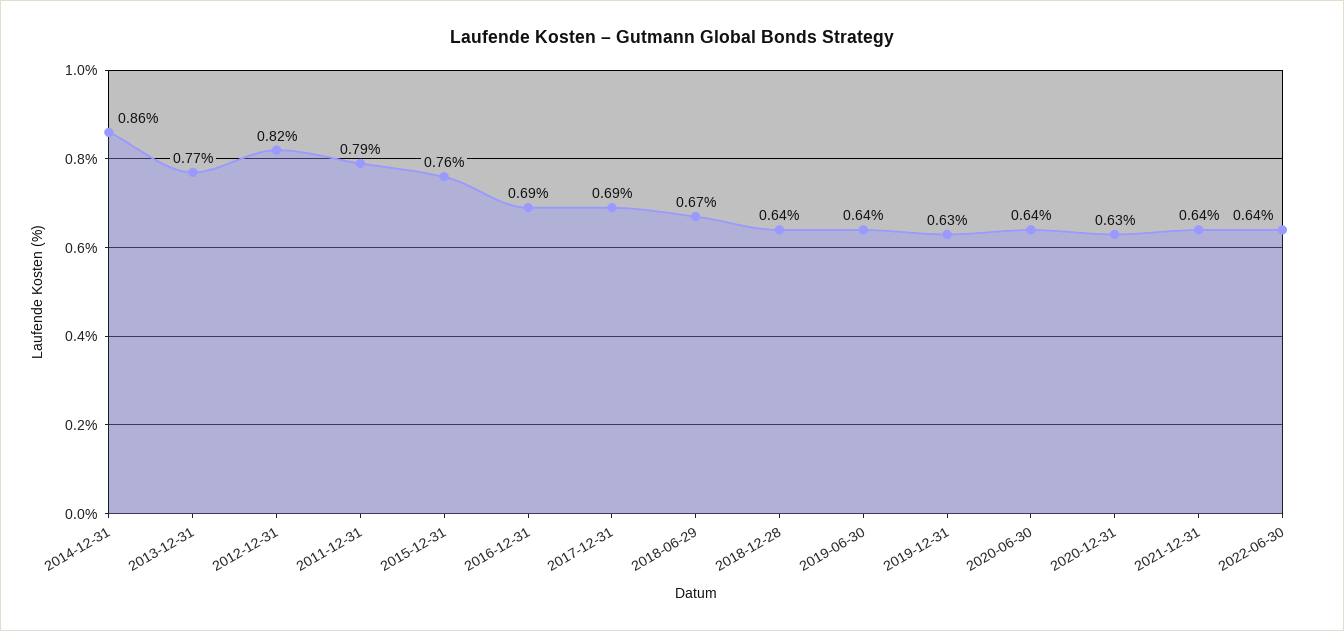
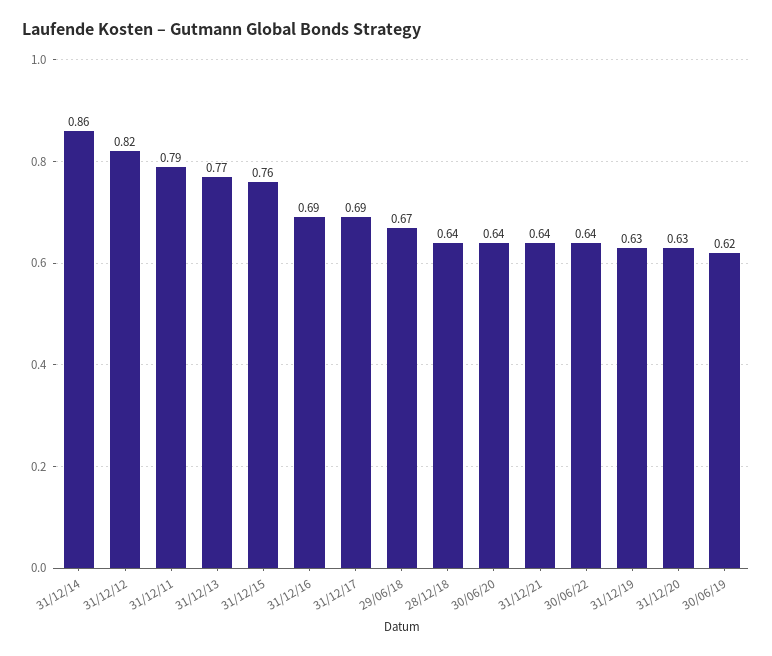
  {
    "2014-12-31": 0.86,
    "2013-12-31": 0.77,
    "2012-12-31": 0.82,
    "2011-12-31": 0.79,
    "2015-12-31": 0.76,
    "2016-12-31": 0.69,
    "2017-12-31": 0.69,
    "2018-06-29": 0.67,
    "2018-12-28": 0.64,
-   "2019-06-30": 0.64,
+   "2019-06-30": 0.62,
    "2019-12-31": 0.63,
    "2020-06-30": 0.64,
    "2020-12-31": 0.63,
    "2021-12-31": 0.64,
    "2022-06-30": 0.64
  }

